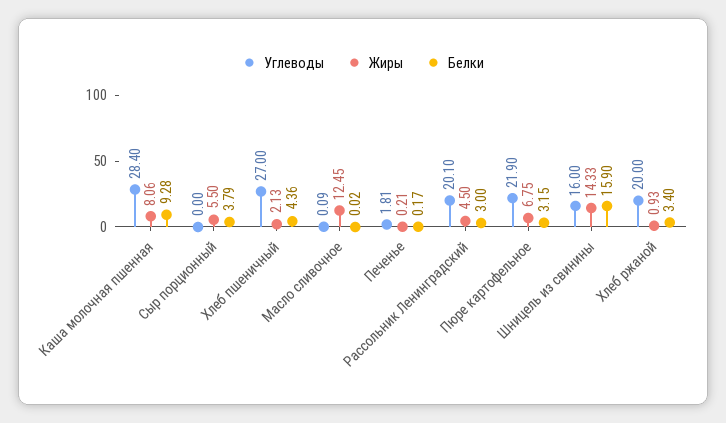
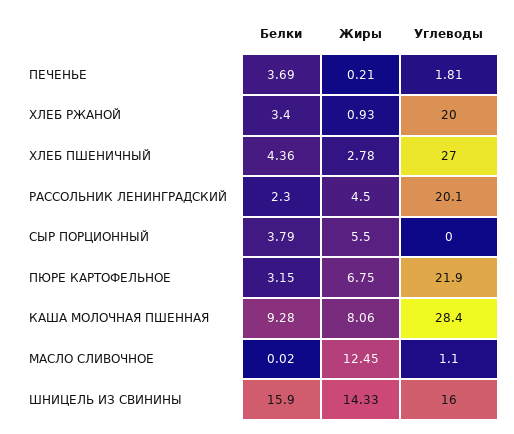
  {
    "Углеводы": {
      "Каша молочная пшенная": 28.4,
      "Сыр порционный": 0,
      "Хлеб пшеничный": 27,
-     "Масло сливочное": 0.09,
+     "Масло сливочное": 1.1,
      "Печенье": 1.81,
      "Рассольник Ленинградский": 20.1,
      "Пюре картофельное": 21.9,
      "Шницель из свинины": 16,
      "Хлеб ржаной": 20
    },
    "Жиры": {
      "Каша молочная пшенная": 8.06,
      "Сыр порционный": 5.5,
-     "Хлеб пшеничный": 2.13,
+     "Хлеб пшеничный": 2.78,
      "Масло сливочное": 12.45,
      "Печенье": 0.21,
      "Рассольник Ленинградский": 4.5,
      "Пюре картофельное": 6.75,
      "Шницель из свинины": 14.33,
      "Хлеб ржаной": 0.93
    },
    "Белки": {
      "Каша молочная пшенная": 9.28,
      "Сыр порционный": 3.79,
      "Хлеб пшеничный": 4.36,
      "Масло сливочное": 0.02,
-     "Печенье": 0.17,
+     "Печенье": 3.69,
-     "Рассольник Ленинградский": 3,
+     "Рассольник Ленинградский": 2.3,
      "Пюре картофельное": 3.15,
      "Шницель из свинины": 15.9,
      "Хлеб ржаной": 3.4
    }
  }

